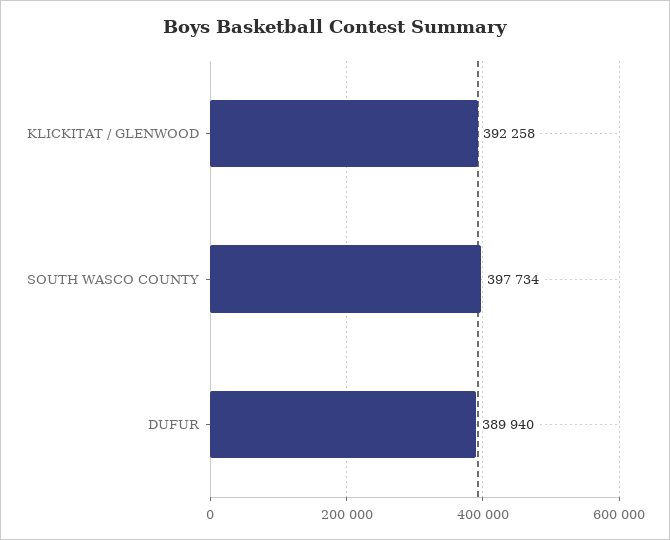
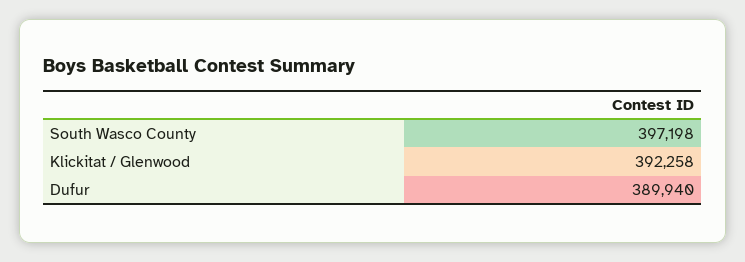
  {
    "KLICKITAT / GLENWOOD": 392258,
-   "SOUTH WASCO COUNTY": 397734,
+   "SOUTH WASCO COUNTY": 397198,
    "DUFUR": 389940
  }

